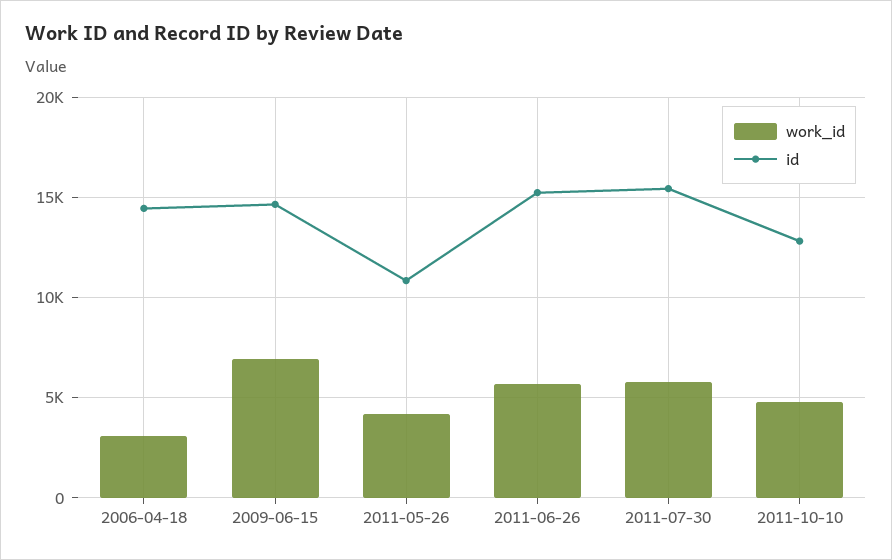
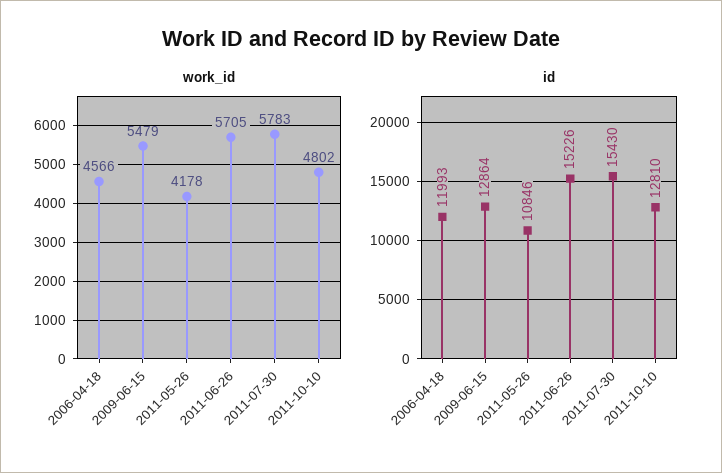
  {
    "work_id": {
-     "2006-04-18": 3000,
+     "2006-04-18": 4566,
-     "2009-06-15": 7000,
+     "2009-06-15": 5479,
      "2011-05-26": 4178,
      "2011-06-26": 5705,
      "2011-07-30": 5783,
      "2011-10-10": 4802
    },
    "id": {
-     "2006-04-18": 14500,
+     "2006-04-18": 11993,
-     "2009-06-15": 14500,
+     "2009-06-15": 12864,
      "2011-05-26": 10846,
      "2011-06-26": 15226,
      "2011-07-30": 15430,
      "2011-10-10": 12810
    }
  }

